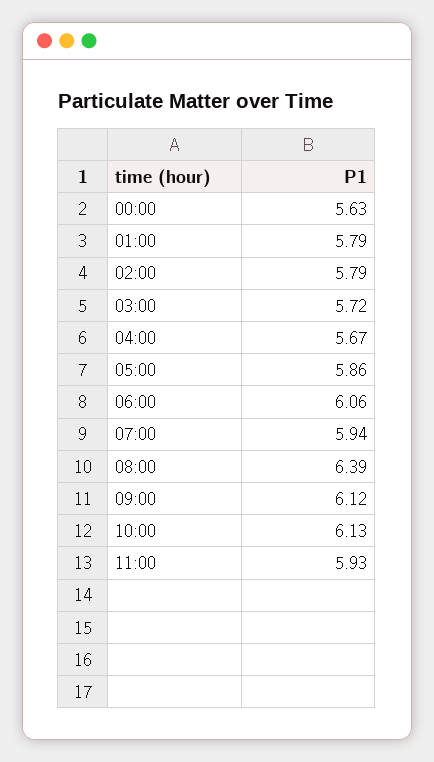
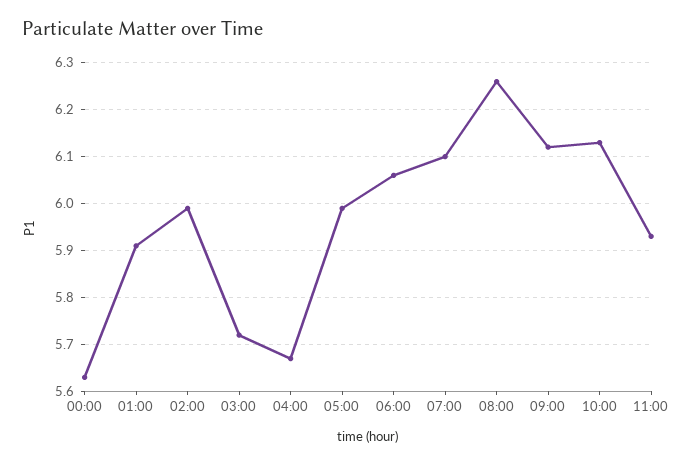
  {
    "00:00": 5.63,
-   "01:00": 5.79,
+   "01:00": 5.9,
-   "02:00": 5.79,
+   "02:00": 6,
    "03:00": 5.72,
    "04:00": 5.67,
-   "05:00": 5.86,
+   "05:00": 6,
    "06:00": 6.06,
-   "07:00": 5.94,
+   "07:00": 6.1,
-   "08:00": 6.39,
+   "08:00": 6.25,
    "09:00": 6.12,
    "10:00": 6.13,
    "11:00": 5.93
  }

